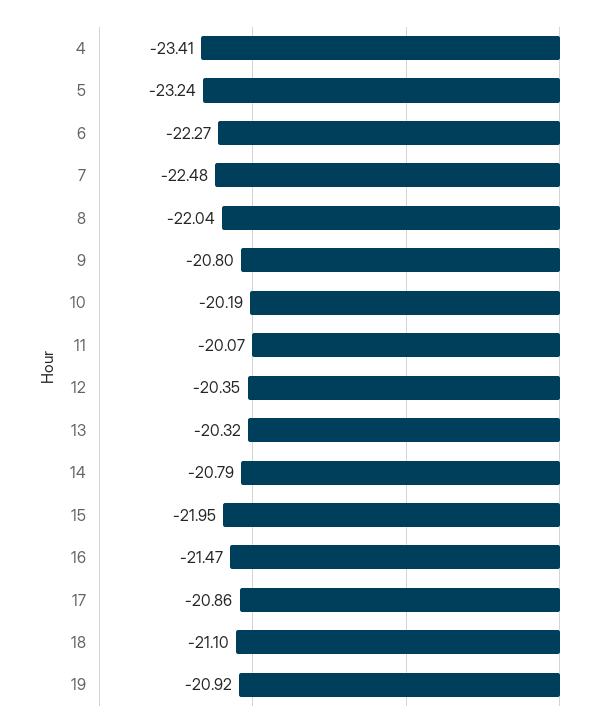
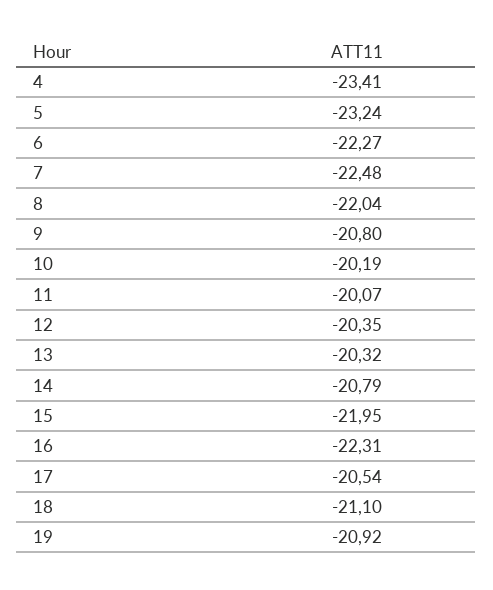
  {
    "4": -23.41,
    "5": -23.24,
    "6": -22.27,
    "7": -22.48,
    "8": -22.04,
    "9": -20.8,
    "10": -20.19,
    "11": -20.07,
    "12": -20.35,
    "13": -20.32,
    "14": -20.79,
    "15": -21.95,
-   "16": -21.47,
+   "16": -22.31,
-   "17": -20.86,
+   "17": -20.54,
    "18": -21.1,
    "19": -20.92
  }

